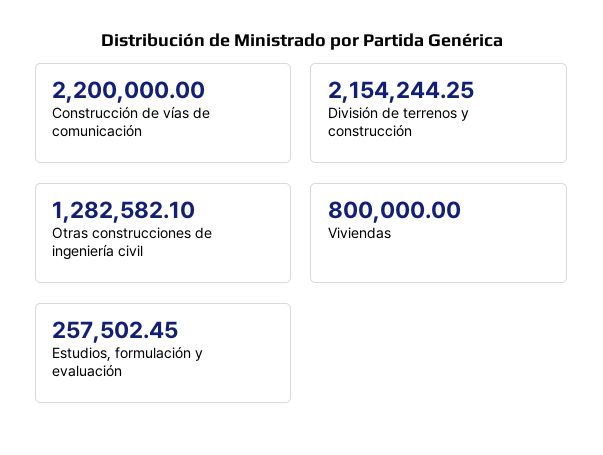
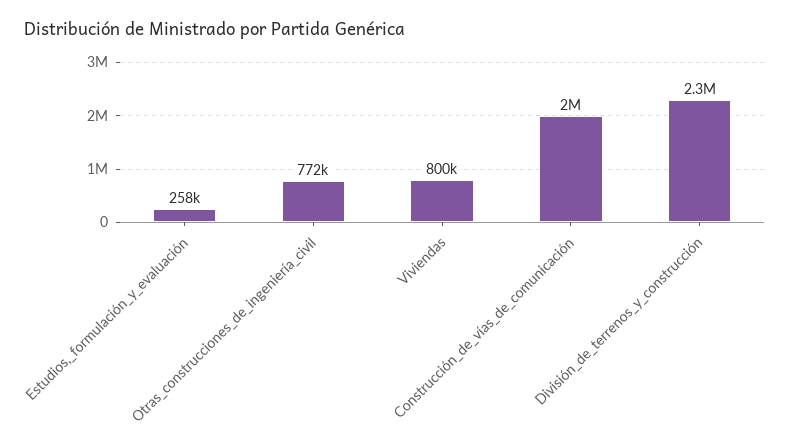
  {
-   "Construcción de vías de comunicación": 2200000,
+   "Construcción de vías de comunicación": 2000000,
-   "División de terrenos y construcción": 2154244.25,
+   "División de terrenos y construcción": 2300000,
-   "Otras construcciones de ingeniería civil": 1282582.1,
+   "Otras construcciones de ingeniería civil": 772000,
    "Viviendas": 800000,
    "Estudios, formulación y evaluación": 257502.45
  }

